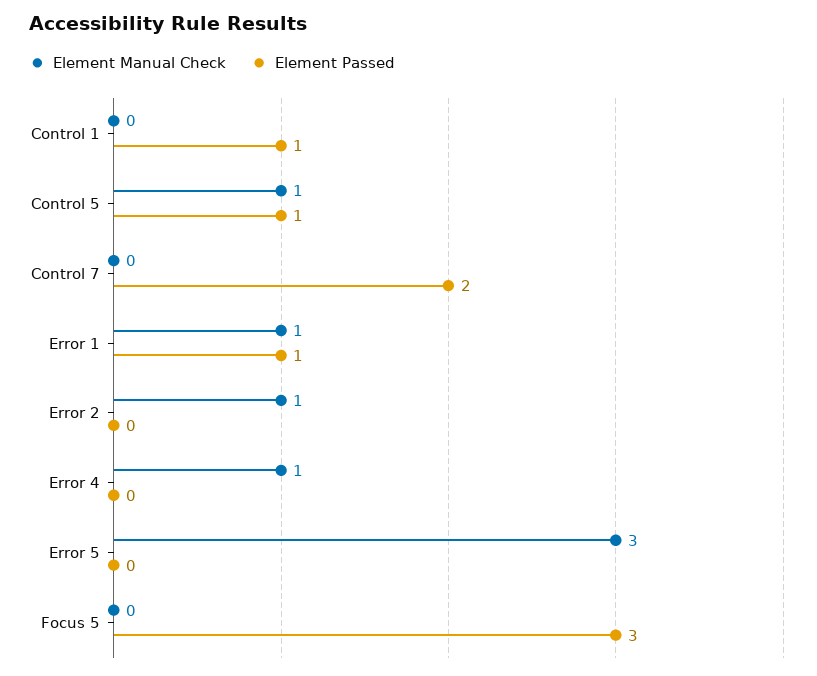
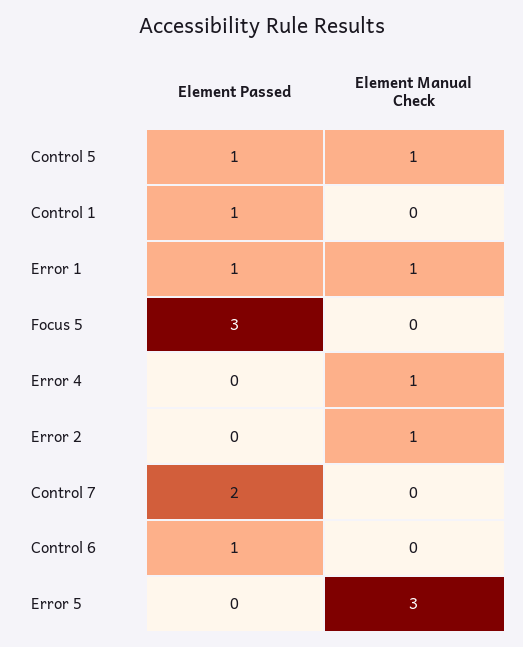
  {
    "Element Manual Check": {
      "Control 1": 0,
      "Control 5": 1,
      "Control 7": 0,
      "Error 1": 1,
      "Error 2": 1,
      "Error 4": 1,
      "Error 5": 3,
-     "Focus 5": 0
+     "Focus 5": 0,
+     "Control 6": 0
    },
    "Element Passed": {
      "Control 1": 1,
      "Control 5": 1,
      "Control 7": 2,
      "Error 1": 1,
      "Error 2": 0,
      "Error 4": 0,
      "Error 5": 0,
-     "Focus 5": 3
+     "Focus 5": 3,
+     "Control 6": 1
    }
  }

